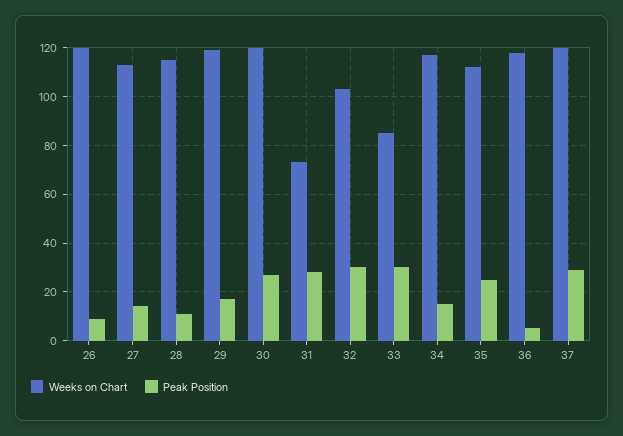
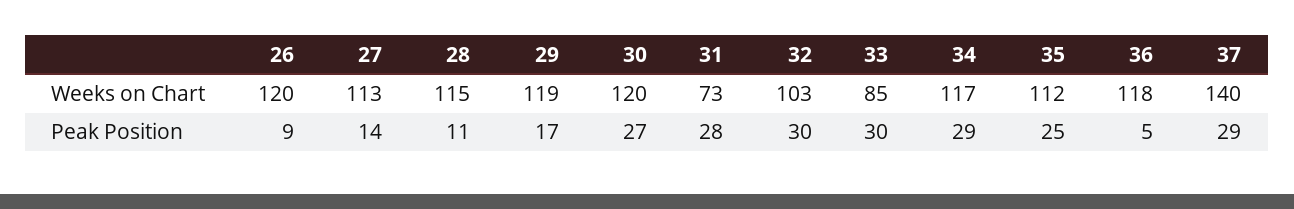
  {
    "Weeks on Chart": {
      "26": 120,
      "27": 113,
      "28": 115,
      "29": 119,
      "30": 120,
      "31": 73,
      "32": 103,
      "33": 85,
      "34": 117,
      "35": 112,
      "36": 118,
-     "37": 120
+     "37": 140
    },
    "Peak Position": {
      "26": 9,
      "27": 14,
      "28": 11,
      "29": 17,
      "30": 27,
      "31": 28,
      "32": 30,
      "33": 30,
-     "34": 15,
+     "34": 29,
      "35": 25,
      "36": 5,
      "37": 29
    }
  }

